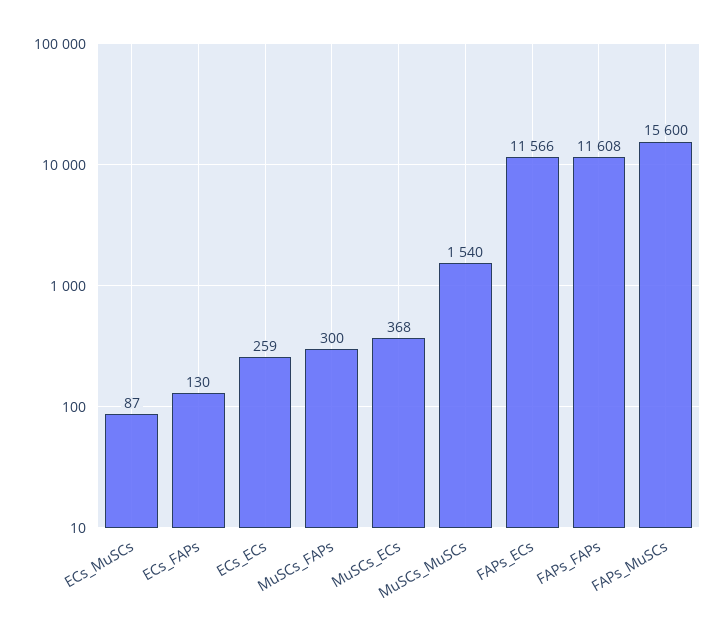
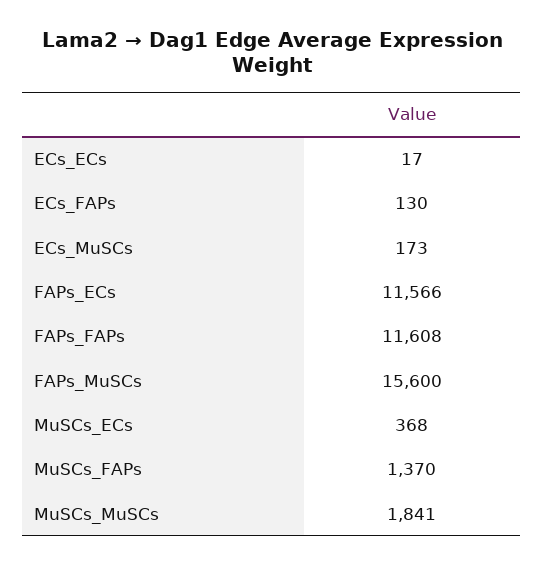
  {
-   "ECs_MuSCs": 87,
+   "ECs_MuSCs": 173,
    "ECs_FAPs": 130,
-   "ECs_ECs": 259,
+   "ECs_ECs": 17,
-   "MuSCs_FAPs": 300,
+   "MuSCs_FAPs": 1370,
    "MuSCs_ECs": 368,
-   "MuSCs_MuSCs": 1540,
+   "MuSCs_MuSCs": 1841,
    "FAPs_ECs": 11566,
    "FAPs_FAPs": 11608,
    "FAPs_MuSCs": 15600
  }

